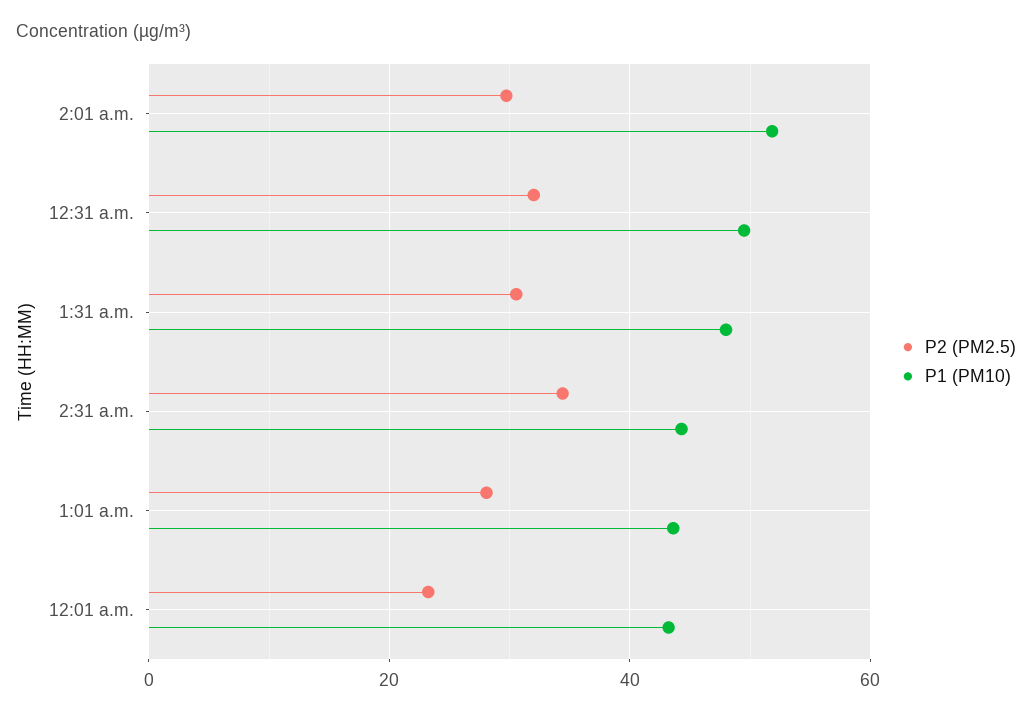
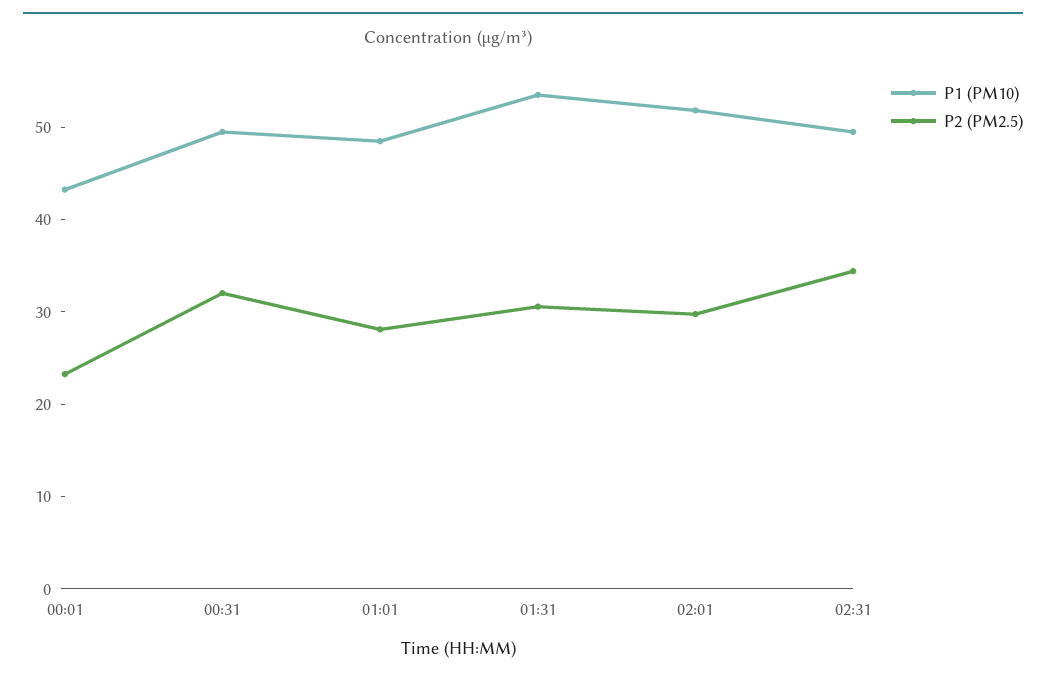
  {
    "P2 (PM2.5)": {
      "2:01 a.m.": 30,
      "12:31 a.m.": 32,
      "1:31 a.m.": 30,
      "2:31 a.m.": 34,
      "1:01 a.m.": 28,
      "12:01 a.m.": 24
    },
    "P1 (PM10)": {
      "2:01 a.m.": 52,
      "12:31 a.m.": 50,
-     "1:31 a.m.": 48,
+     "1:31 a.m.": 54,
-     "2:31 a.m.": 44,
+     "2:31 a.m.": 50,
-     "1:01 a.m.": 44,
+     "1:01 a.m.": 48,
      "12:01 a.m.": 44
    }
  }

